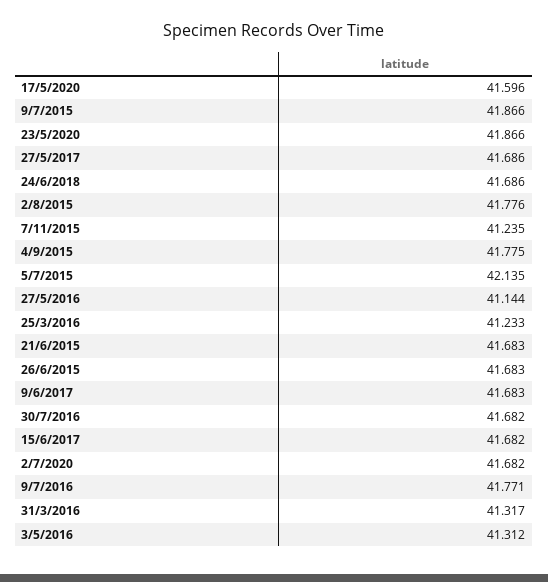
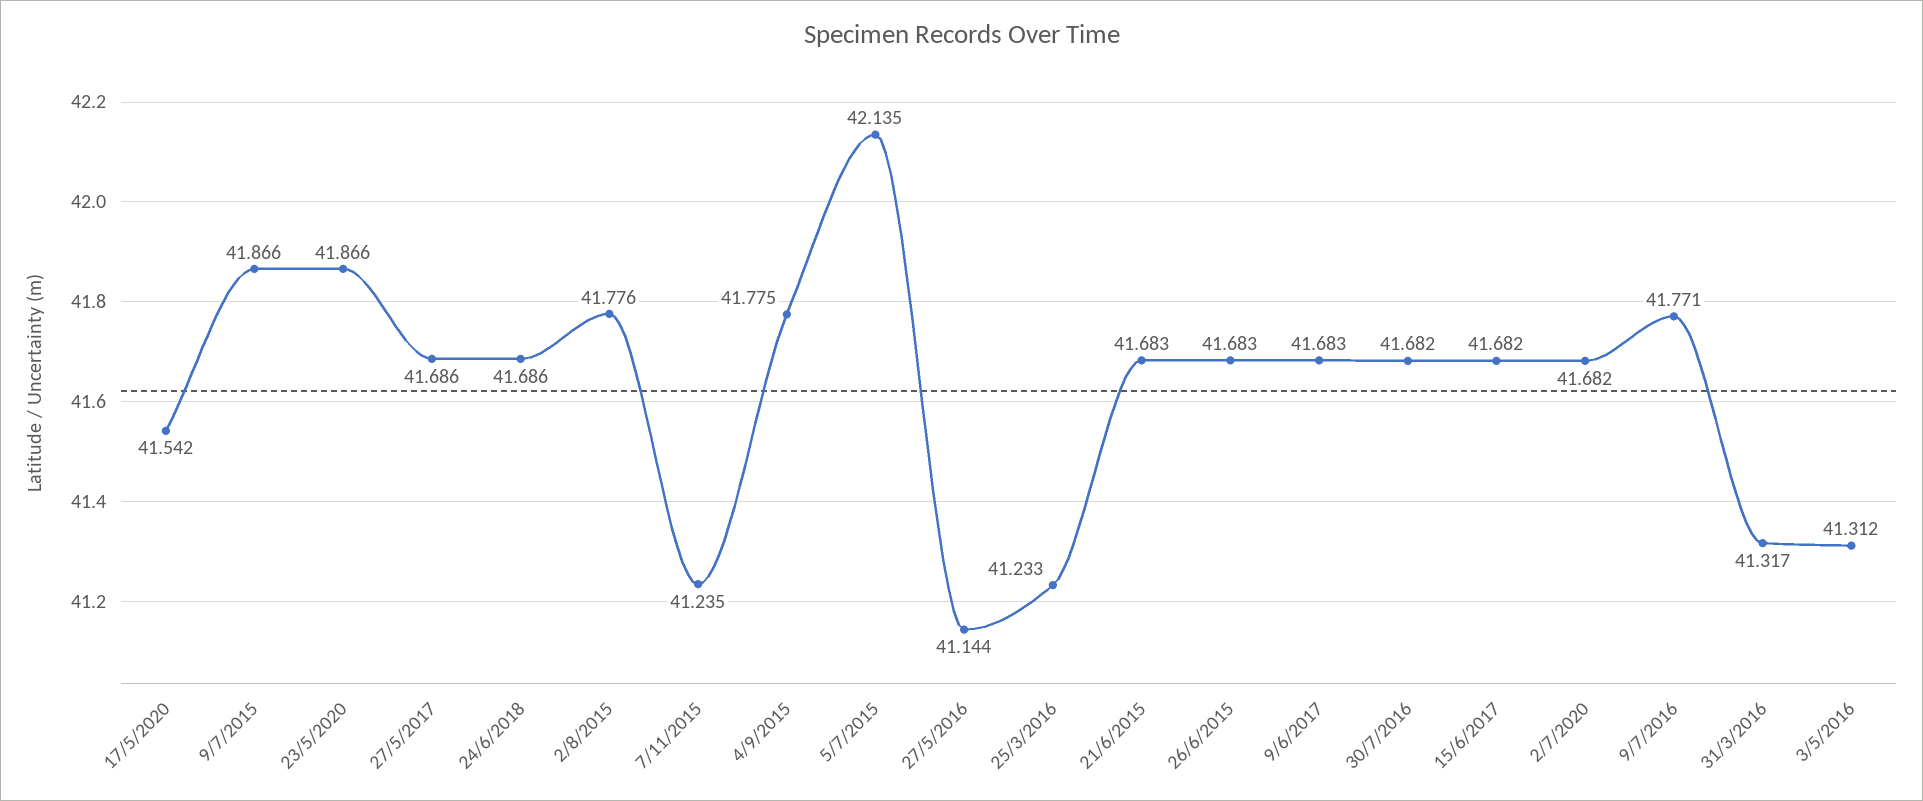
  {
-   "17/5/2020": 41.596,
+   "17/5/2020": 41.542,
    "9/7/2015": 41.866,
    "23/5/2020": 41.866,
    "27/5/2017": 41.686,
    "24/6/2018": 41.686,
    "2/8/2015": 41.776,
    "7/11/2015": 41.235,
    "4/9/2015": 41.775,
    "5/7/2015": 42.135,
    "27/5/2016": 41.144,
    "25/3/2016": 41.233,
    "21/6/2015": 41.683,
    "26/6/2015": 41.683,
    "9/6/2017": 41.683,
    "30/7/2016": 41.682,
    "15/6/2017": 41.682,
    "2/7/2020": 41.682,
    "9/7/2016": 41.771,
    "31/3/2016": 41.317,
    "3/5/2016": 41.312
  }

